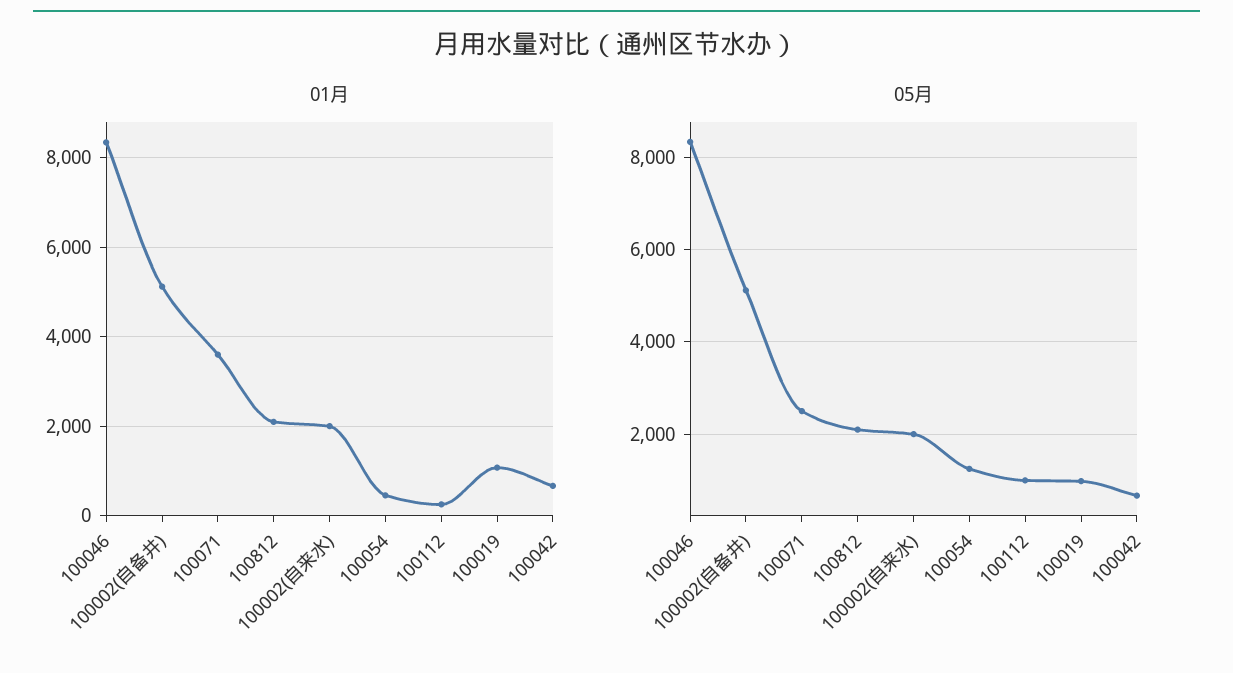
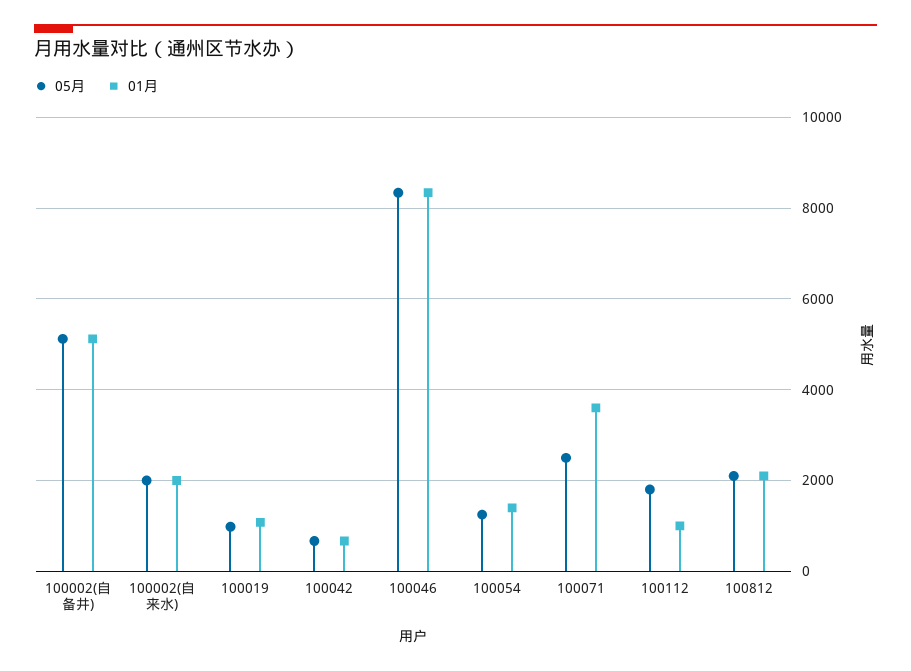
  {
    "01月": {
      "100046": 8400,
      "100002(自备井)": 5200,
      "100071": 3600,
      "100812": 2200,
      "100002(自来水)": 2000,
-     "100054": 400,
+     "100054": 1400,
-     "100112": 200,
+     "100112": 1000,
      "100019": 1000,
      "100042": 600
    },
    "05月": {
      "100046": 8400,
      "100002(自备井)": 5200,
      "100071": 2400,
      "100812": 2200,
      "100002(自来水)": 2000,
      "100054": 1200,
-     "100112": 1000,
+     "100112": 1800,
      "100019": 1000,
      "100042": 600
    }
  }

